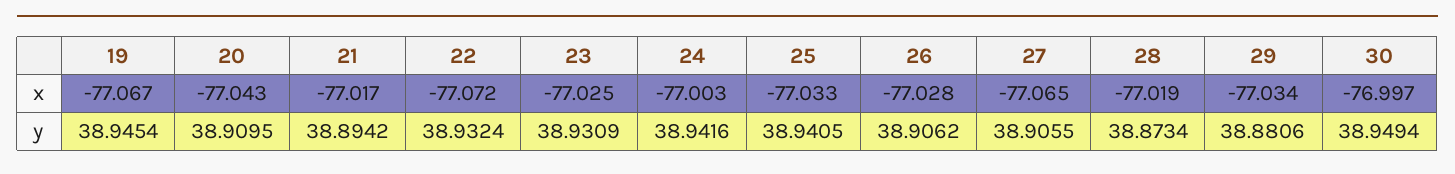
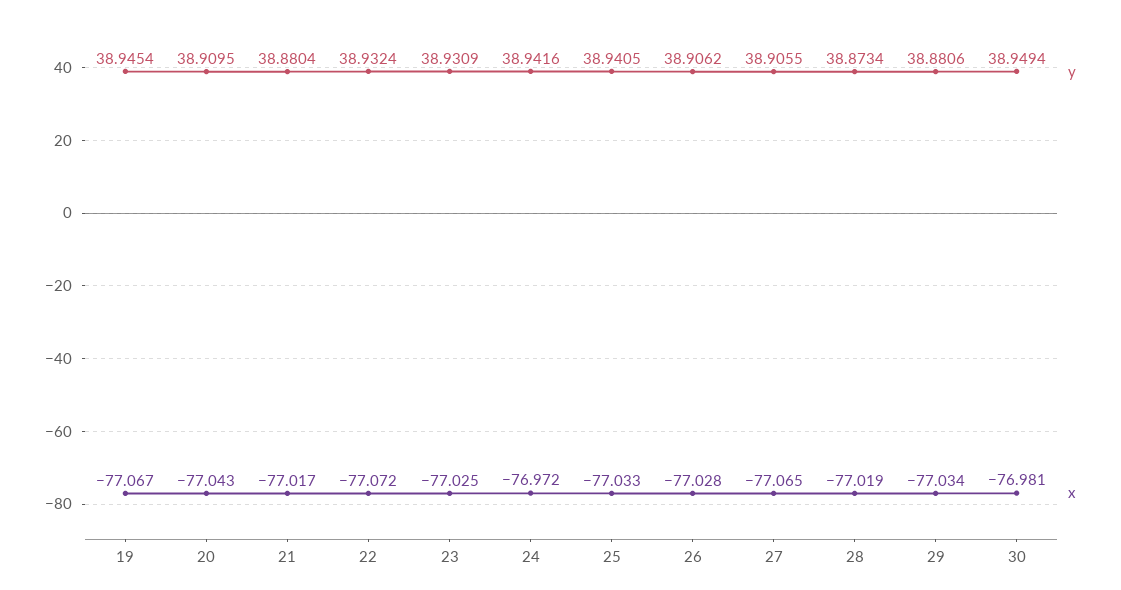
  {
    "x": {
      "19": -77.067,
      "20": -77.043,
      "21": -77.017,
      "22": -77.072,
      "23": -77.025,
-     "24": -77.003,
+     "24": -76.972,
      "25": -77.033,
      "26": -77.028,
      "27": -77.065,
      "28": -77.019,
      "29": -77.034,
-     "30": -76.997
+     "30": -76.981
    },
    "y": {
      "19": 38.9454,
      "20": 38.9095,
-     "21": 38.8942,
+     "21": 38.8804,
      "22": 38.9324,
      "23": 38.9309,
      "24": 38.9416,
      "25": 38.9405,
      "26": 38.9062,
      "27": 38.9055,
      "28": 38.8734,
      "29": 38.8806,
      "30": 38.9494
    }
  }

